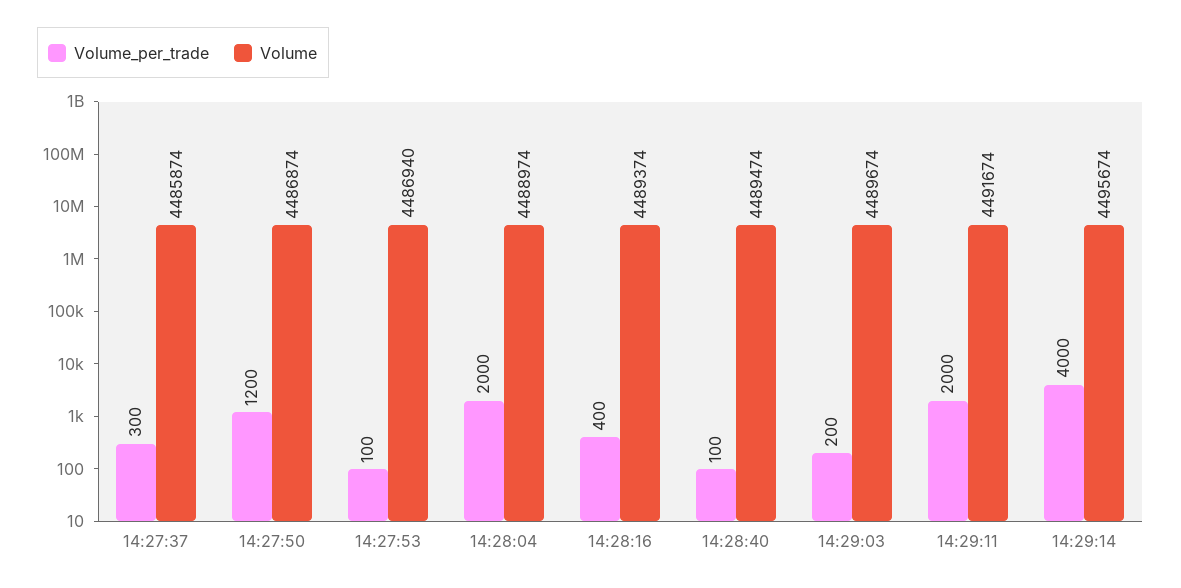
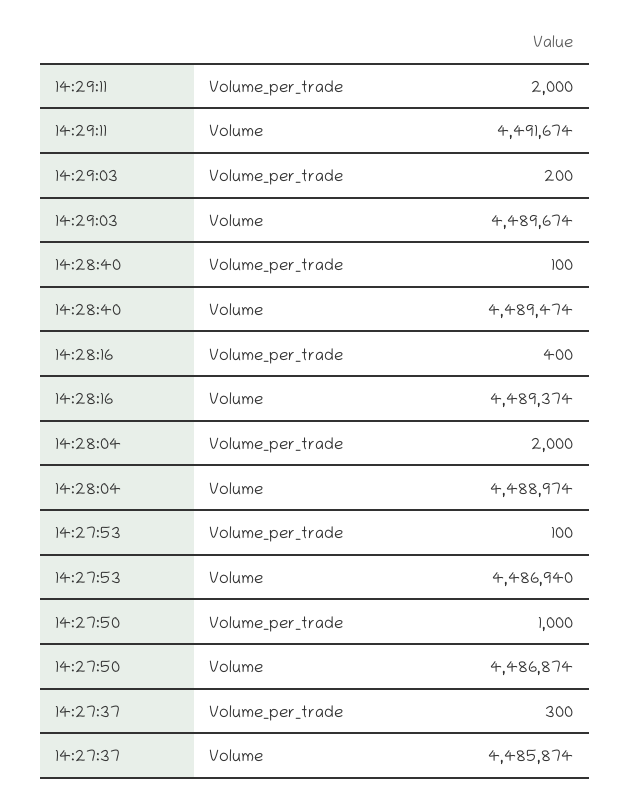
  {
    "Volume_per_trade": {
      "14:27:37": 300,
-     "14:27:50": 1200,
+     "14:27:50": 1000,
      "14:27:53": 100,
      "14:28:04": 2000,
      "14:28:16": 400,
      "14:28:40": 100,
      "14:29:03": 200,
-     "14:29:11": 2000,
+     "14:29:11": 2000
-     "14:29:14": 4000
    },
    "Volume": {
      "14:27:37": 4485874,
      "14:27:50": 4486874,
      "14:27:53": 4486940,
      "14:28:04": 4488974,
      "14:28:16": 4489374,
      "14:28:40": 4489474,
      "14:29:03": 4489674,
-     "14:29:11": 4491674,
+     "14:29:11": 4491674
-     "14:29:14": 4495674
    }
  }

